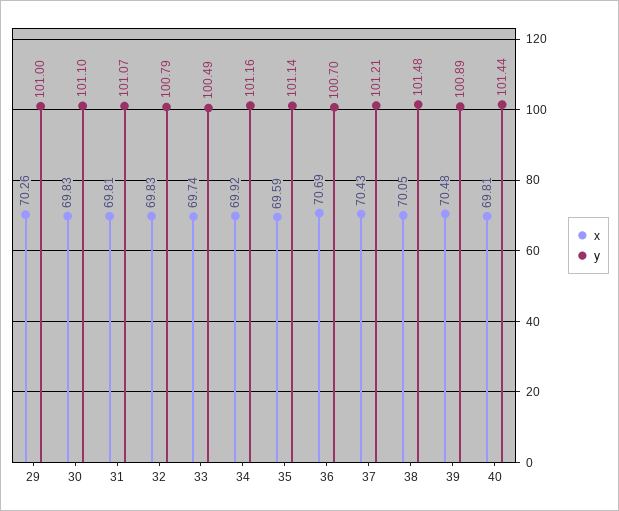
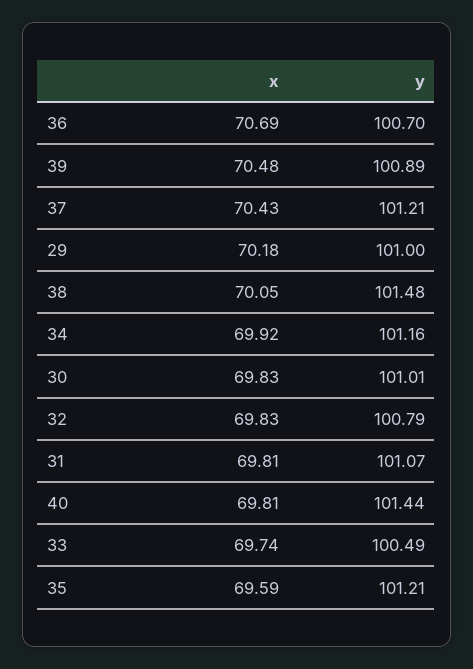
  {
    "x": {
-     "29": 70.26,
+     "29": 70.18,
      "30": 69.83,
      "31": 69.81,
      "32": 69.83,
      "33": 69.74,
      "34": 69.92,
      "35": 69.59,
      "36": 70.69,
      "37": 70.43,
      "38": 70.05,
      "39": 70.48,
      "40": 69.81
    },
    "y": {
      "29": 101,
-     "30": 101.1,
+     "30": 101.01,
      "31": 101.07,
      "32": 100.79,
      "33": 100.49,
      "34": 101.16,
-     "35": 101.14,
+     "35": 101.21,
      "36": 100.7,
      "37": 101.21,
      "38": 101.48,
      "39": 100.89,
      "40": 101.44
    }
  }

